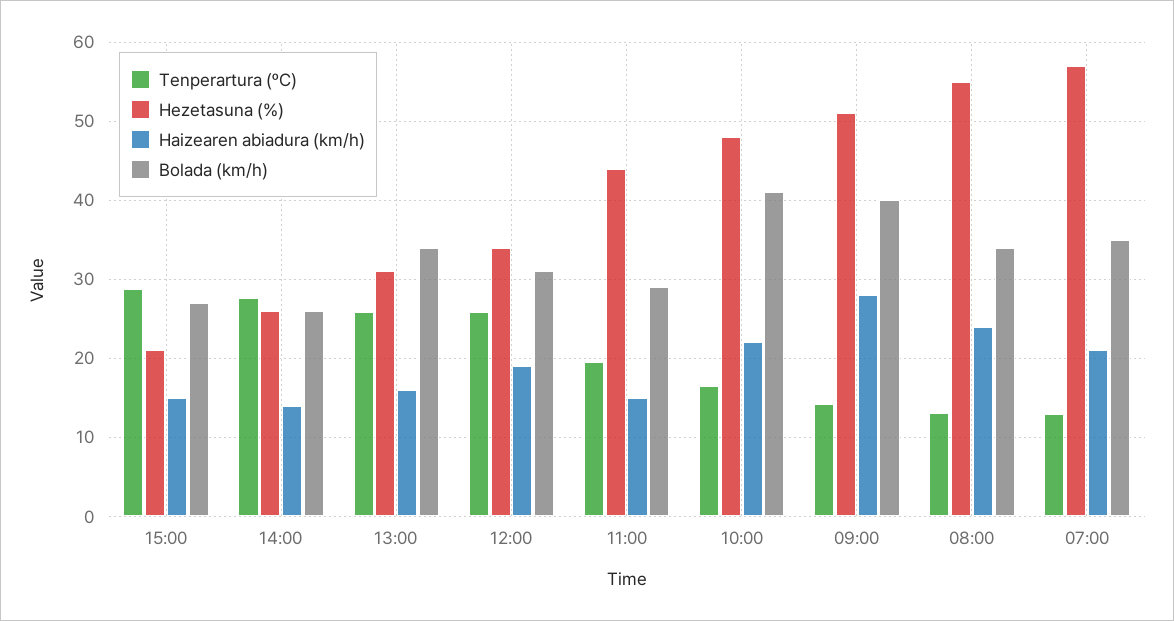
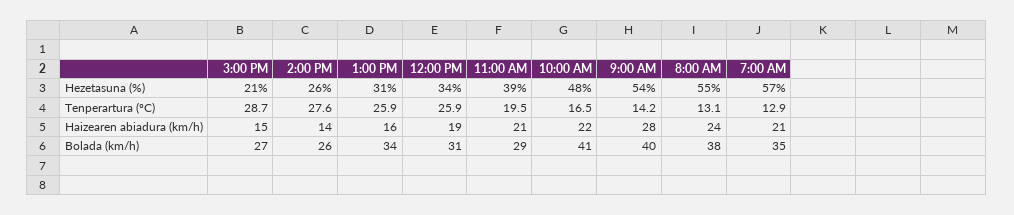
  {
    "Tenperartura (ºC)": {
      "15:00": 28.7,
      "14:00": 27.6,
      "13:00": 25.9,
      "12:00": 25.9,
      "11:00": 19.5,
      "10:00": 16.5,
      "09:00": 14.2,
      "08:00": 13.1,
      "07:00": 12.9
    },
    "Hezetasuna (%)": {
      "15:00": 21,
      "14:00": 26,
      "13:00": 31,
      "12:00": 34,
-     "11:00": 44,
+     "11:00": 39,
      "10:00": 48,
-     "09:00": 51,
+     "09:00": 54,
      "08:00": 55,
      "07:00": 57
    },
    "Haizearen abiadura (km/h)": {
      "15:00": 15,
      "14:00": 14,
      "13:00": 16,
      "12:00": 19,
-     "11:00": 15,
+     "11:00": 21,
      "10:00": 22,
      "09:00": 28,
      "08:00": 24,
      "07:00": 21
    },
    "Bolada (km/h)": {
      "15:00": 27,
      "14:00": 26,
      "13:00": 34,
      "12:00": 31,
      "11:00": 29,
      "10:00": 41,
      "09:00": 40,
-     "08:00": 34,
+     "08:00": 38,
      "07:00": 35
    }
  }

